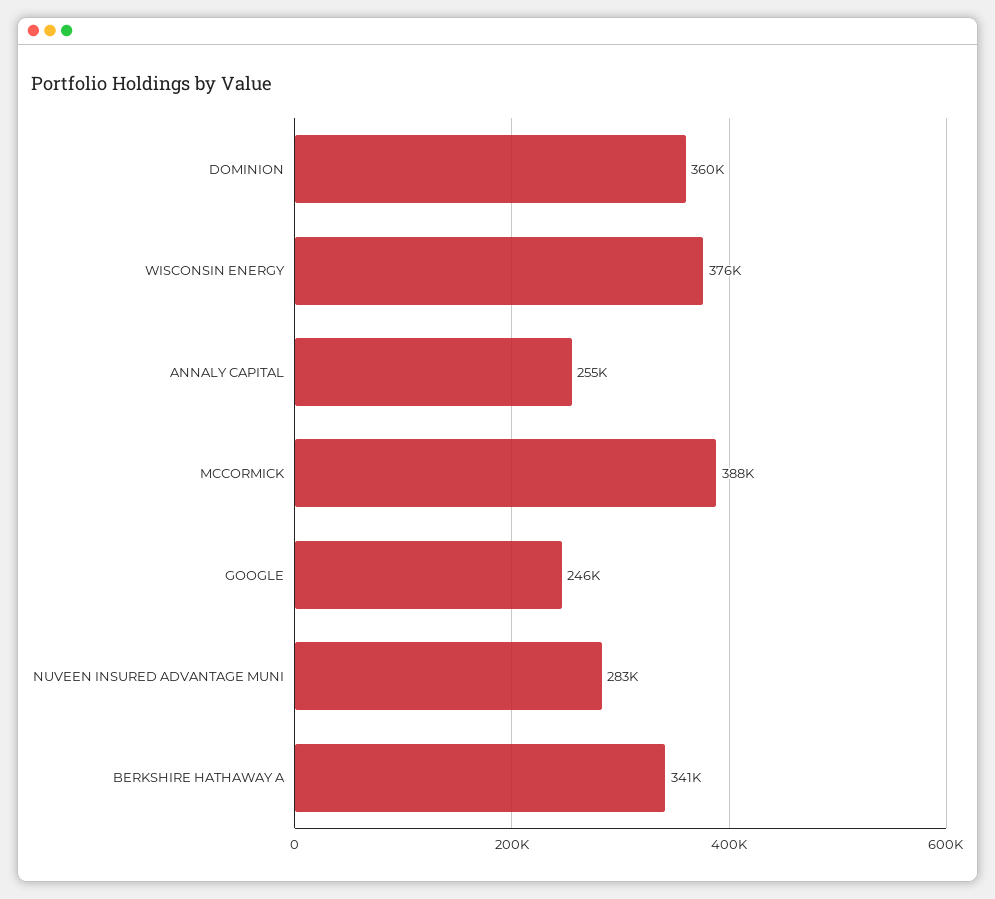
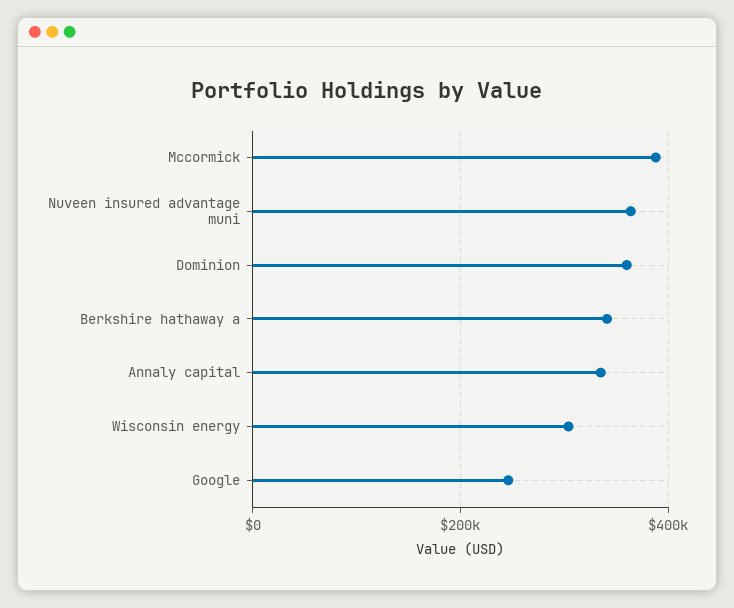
  {
    "DOMINION": 360000,
-   "WISCONSIN ENERGY": 376000,
+   "WISCONSIN ENERGY": 300000,
-   "ANNALY CAPITAL": 255000,
+   "ANNALY CAPITAL": 340000,
    "MCCORMICK": 388000,
    "GOOGLE": 246000,
-   "NUVEEN INSURED ADVANTAGE MUNI": 283000,
+   "NUVEEN INSURED ADVANTAGE MUNI": 360000,
    "BERKSHIRE HATHAWAY A": 341000
  }

